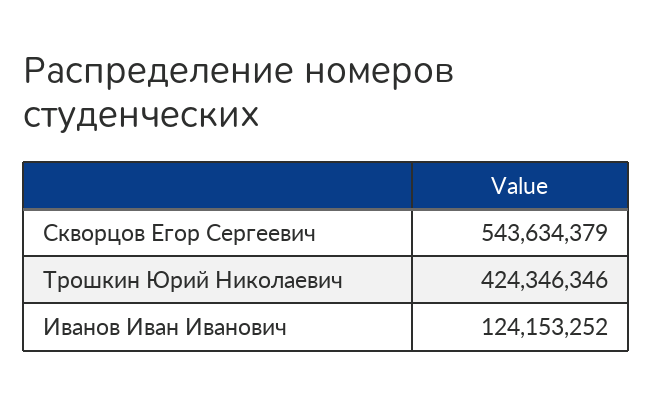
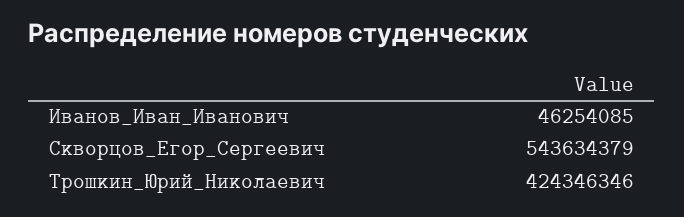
  {
    "Скворцов Егор Сергеевич": 543634379,
    "Трошкин Юрий Николаевич": 424346346,
-   "Иванов Иван Иванович": 124153252
+   "Иванов Иван Иванович": 46254085
  }

